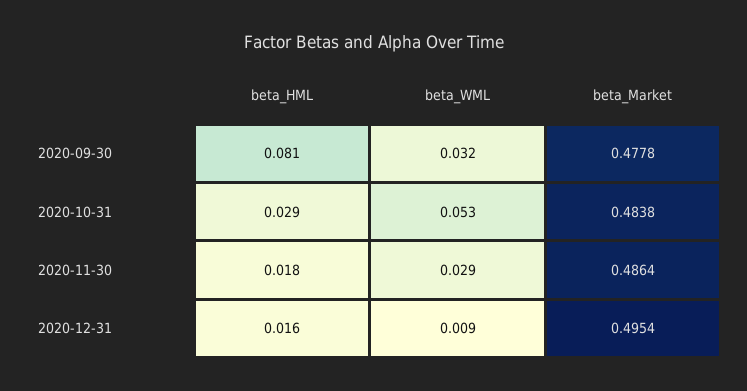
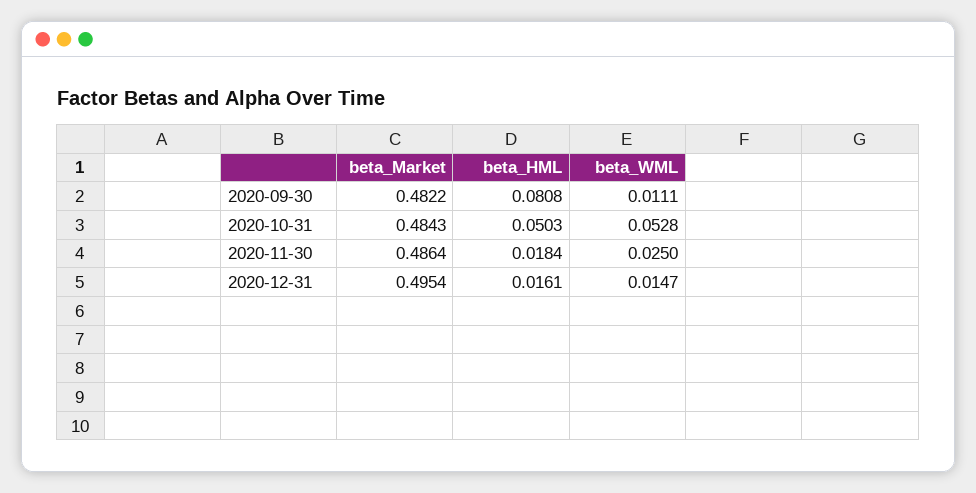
  {
    "beta_HML": {
      "2020-09-30": 0.0808,
-     "2020-10-31": 0.029,
+     "2020-10-31": 0.0503,
      "2020-11-30": 0.0184,
      "2020-12-31": 0.0161
    },
    "beta_WML": {
-     "2020-09-30": 0.032,
+     "2020-09-30": 0.0111,
      "2020-10-31": 0.0528,
-     "2020-11-30": 0.029,
+     "2020-11-30": 0.025,
-     "2020-12-31": 0.009
+     "2020-12-31": 0.0147
    },
    "beta_Market": {
-     "2020-09-30": 0.4778,
+     "2020-09-30": 0.4822,
-     "2020-10-31": 0.4838,
+     "2020-10-31": 0.4843,
      "2020-11-30": 0.4864,
      "2020-12-31": 0.4954
    }
  }

